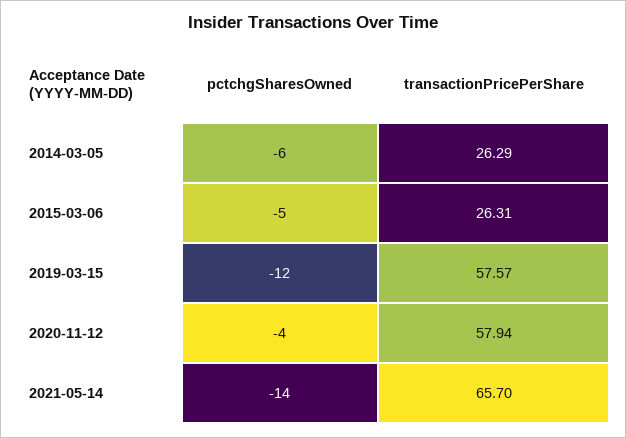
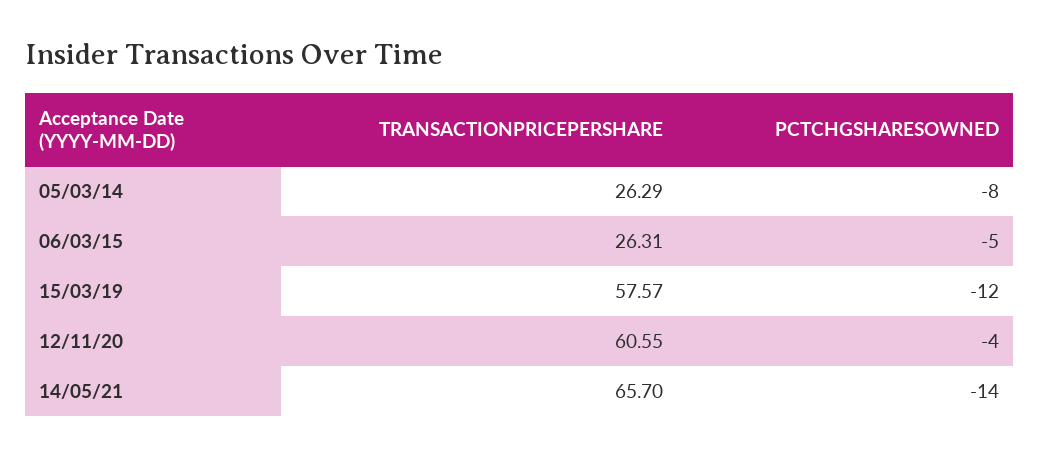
  {
    "pctchgSharesOwned": {
-     "2014-03-05": -6,
+     "2014-03-05": -8,
      "2015-03-06": -5,
      "2019-03-15": -12,
      "2020-11-12": -4,
      "2021-05-14": -14
    },
    "transactionPricePerShare": {
      "2014-03-05": 26.29,
      "2015-03-06": 26.31,
      "2019-03-15": 57.57,
-     "2020-11-12": 57.94,
+     "2020-11-12": 60.55,
      "2021-05-14": 65.7
    }
  }

